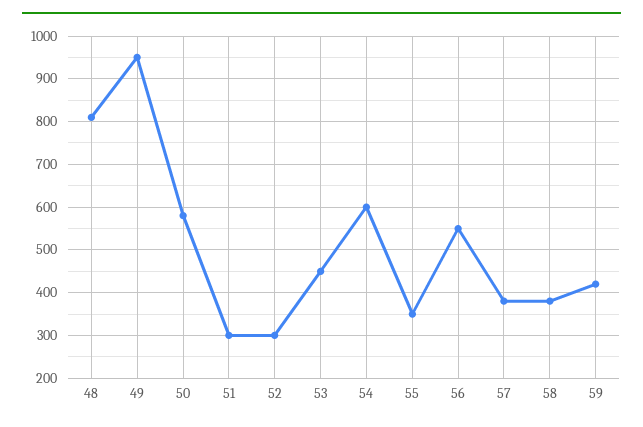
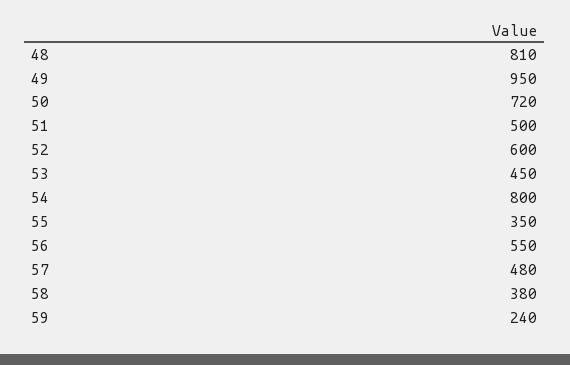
  {
    "48": 810,
    "49": 950,
-   "50": 580,
+   "50": 720,
-   "51": 300,
+   "51": 500,
-   "52": 300,
+   "52": 600,
    "53": 450,
-   "54": 600,
+   "54": 800,
    "55": 350,
    "56": 550,
-   "57": 380,
+   "57": 480,
    "58": 380,
-   "59": 420
+   "59": 240
  }

